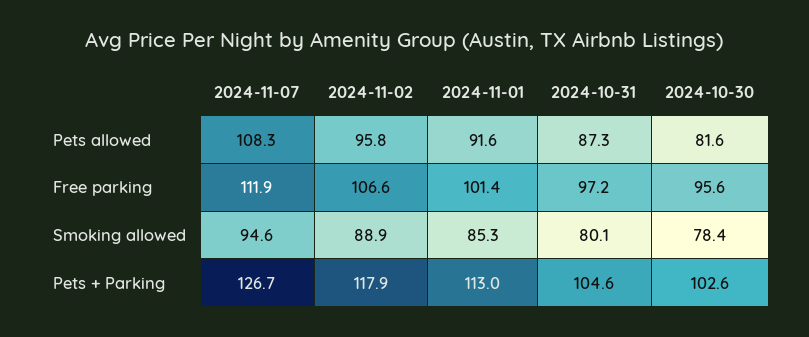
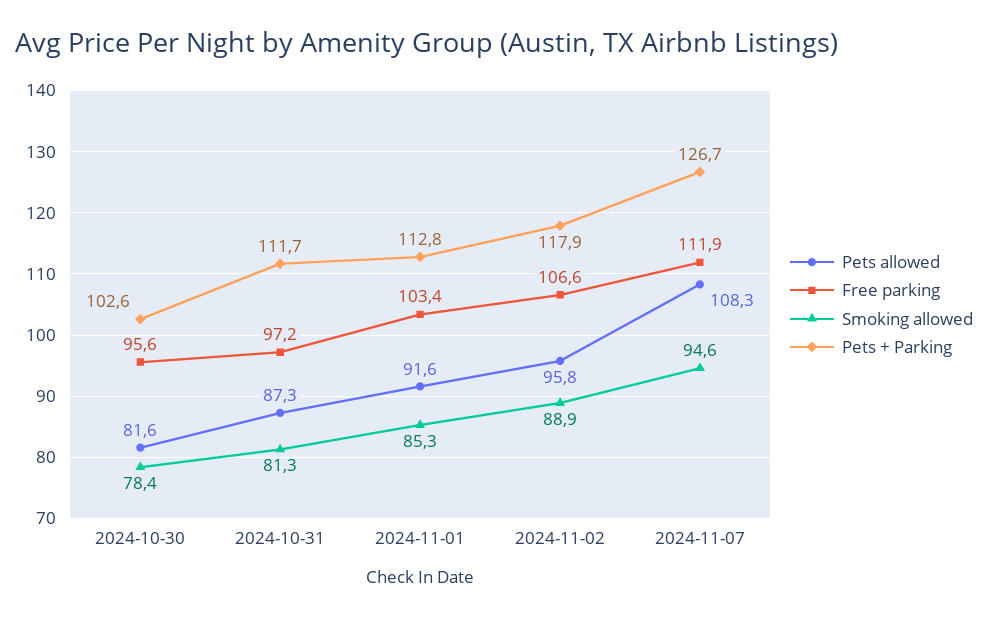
  {
    "Pets allowed": {
      "2024-11-07": 108.3,
      "2024-11-02": 95.8,
      "2024-11-01": 91.6,
      "2024-10-31": 87.3,
      "2024-10-30": 81.6
    },
    "Free parking": {
      "2024-11-07": 111.9,
      "2024-11-02": 106.6,
-     "2024-11-01": 101.4,
+     "2024-11-01": 103.4,
      "2024-10-31": 97.2,
      "2024-10-30": 95.6
    },
    "Smoking allowed": {
      "2024-11-07": 94.6,
      "2024-11-02": 88.9,
      "2024-11-01": 85.3,
-     "2024-10-31": 80.1,
+     "2024-10-31": 81.3,
      "2024-10-30": 78.4
    },
    "Pets + Parking": {
      "2024-11-07": 126.7,
      "2024-11-02": 117.9,
-     "2024-11-01": 113,
+     "2024-11-01": 112.8,
-     "2024-10-31": 104.6,
+     "2024-10-31": 111.7,
      "2024-10-30": 102.6
    }
  }

